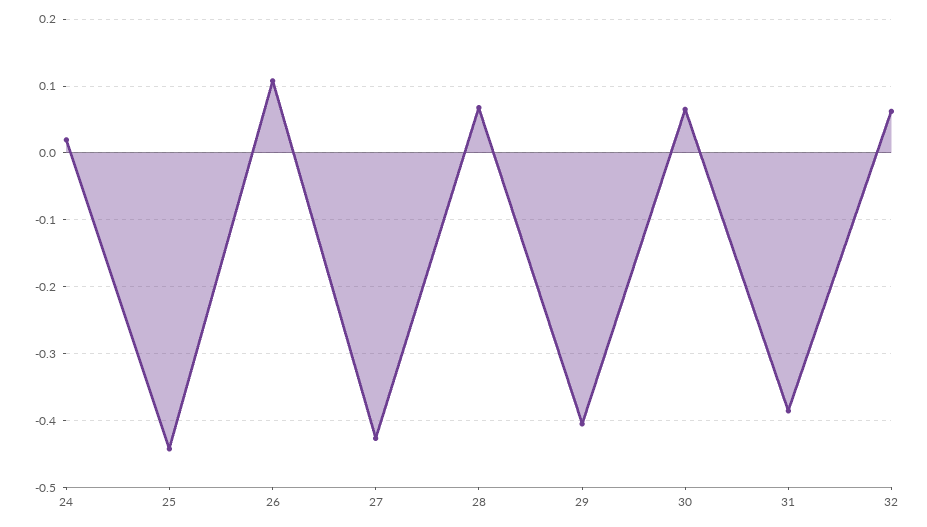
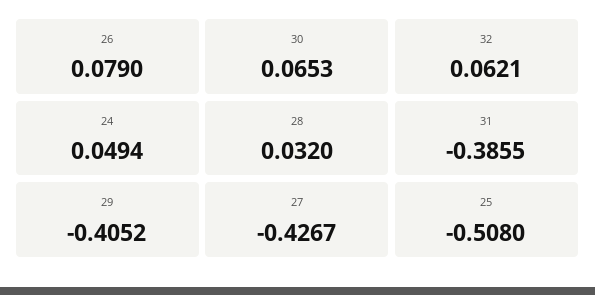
  {
-   "24": 0.02,
+   "24": 0.0494,
-   "25": -0.44,
+   "25": -0.508,
-   "26": 0.11,
+   "26": 0.079,
    "27": -0.4267,
-   "28": 0.07,
+   "28": 0.032,
    "29": -0.4052,
    "30": 0.0653,
    "31": -0.3855,
    "32": 0.0621
  }

